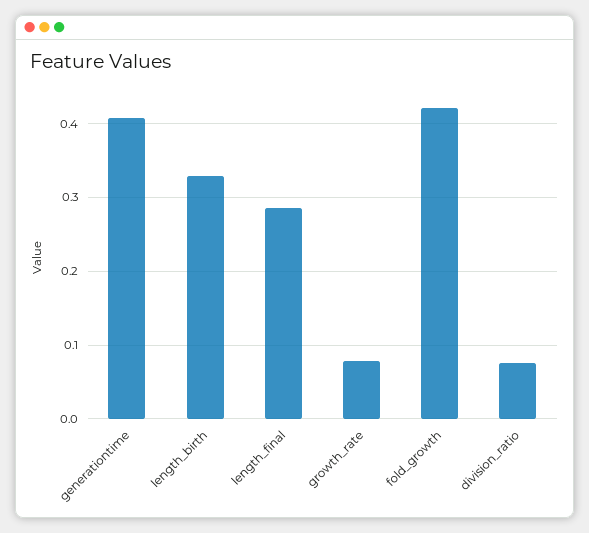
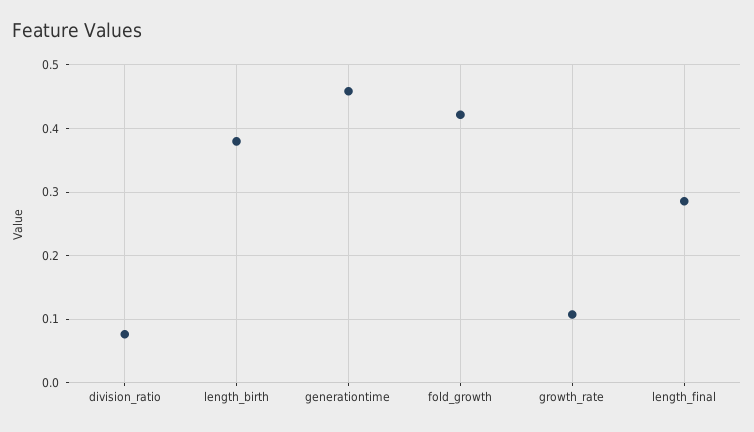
  {
-   "generationtime": 0.41,
+   "generationtime": 0.46,
-   "length_birth": 0.33,
+   "length_birth": 0.38,
    "length_final": 0.29,
-   "growth_rate": 0.08,
+   "growth_rate": 0.11,
    "fold_growth": 0.42,
    "division_ratio": 0.08
  }

